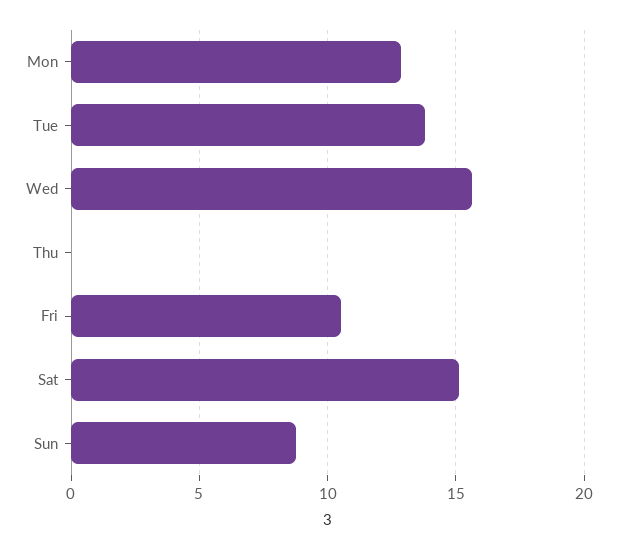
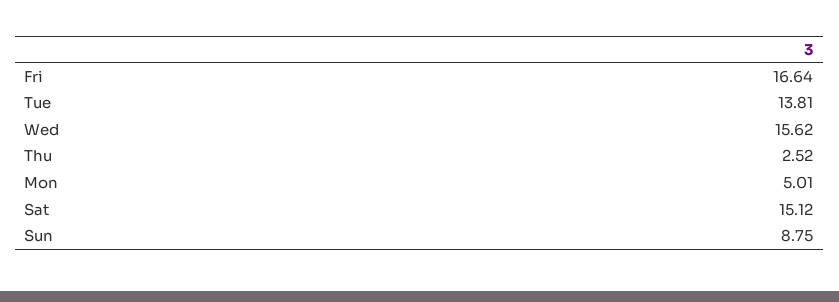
  {
-   "Mon": 13,
+   "Mon": 5.01,
    "Tue": 13.81,
    "Wed": 15.62,
-   "Thu": 0,
+   "Thu": 2.52,
-   "Fri": 10.5,
+   "Fri": 16.64,
    "Sat": 15.12,
    "Sun": 8.75
  }

